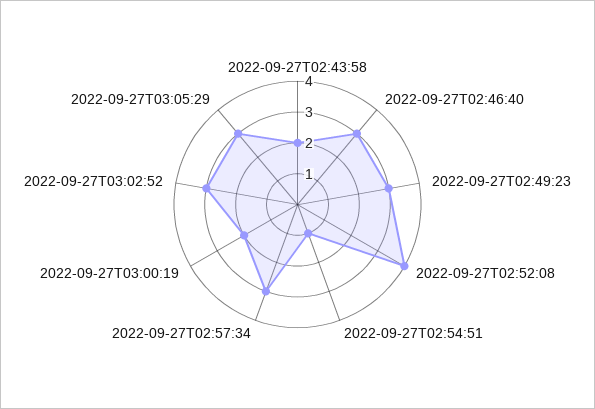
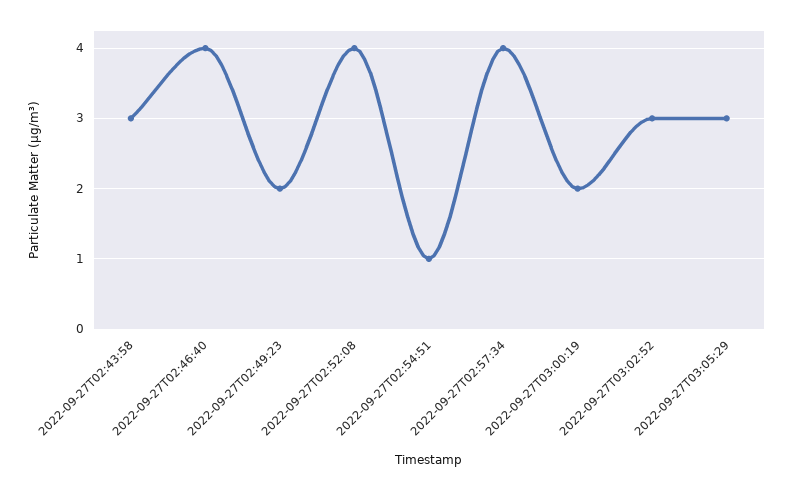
  {
-   "2022-09-27T02:43:58": 2,
+   "2022-09-27T02:43:58": 3,
-   "2022-09-27T02:46:40": 3,
+   "2022-09-27T02:46:40": 4,
-   "2022-09-27T02:49:23": 3,
+   "2022-09-27T02:49:23": 2,
    "2022-09-27T02:52:08": 4,
    "2022-09-27T02:54:51": 1,
-   "2022-09-27T02:57:34": 3,
+   "2022-09-27T02:57:34": 4,
    "2022-09-27T03:00:19": 2,
    "2022-09-27T03:02:52": 3,
    "2022-09-27T03:05:29": 3
  }

